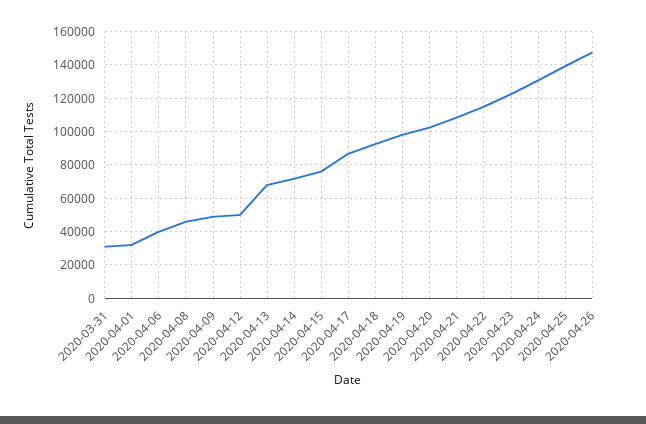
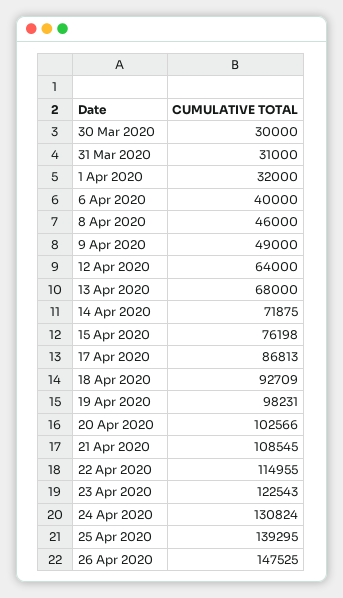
  {
    "2020-03-31": 31000,
    "2020-04-01": 32000,
    "2020-04-06": 40000,
    "2020-04-08": 46000,
    "2020-04-09": 49000,
-   "2020-04-12": 50000,
+   "2020-04-12": 64000,
    "2020-04-13": 68000,
    "2020-04-14": 71875,
    "2020-04-15": 76198,
    "2020-04-17": 86813,
    "2020-04-18": 92709,
    "2020-04-19": 98231,
    "2020-04-20": 102566,
    "2020-04-21": 108545,
    "2020-04-22": 114955,
    "2020-04-23": 122543,
    "2020-04-24": 130824,
    "2020-04-25": 139295,
-   "2020-04-26": 147525
+   "2020-04-26": 147525,
+   "30 Mar 2020": 30000
  }

